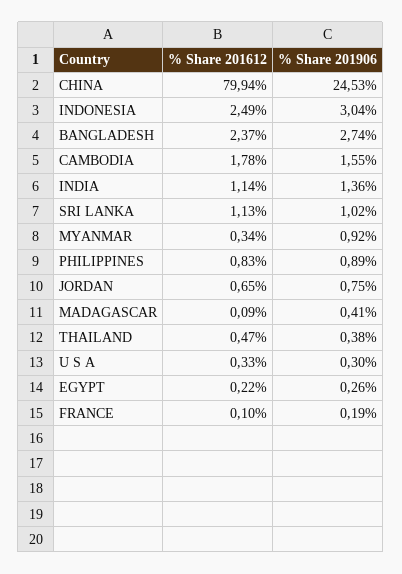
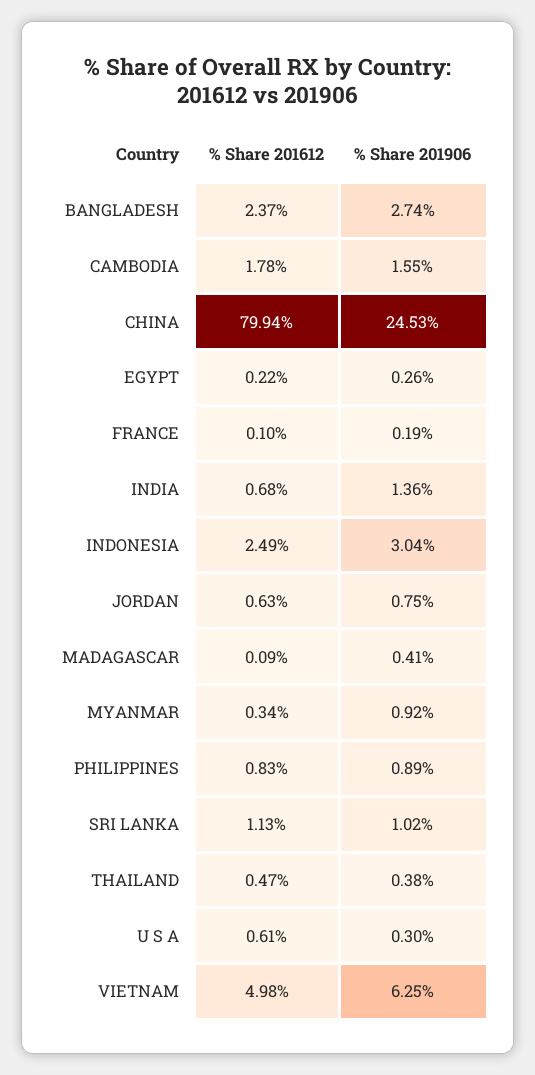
  {
    "% Share 201612": {
      "CHINA": 79.94,
      "INDONESIA": 2.49,
      "BANGLADESH": 2.37,
      "CAMBODIA": 1.78,
-     "INDIA": 1.14,
+     "INDIA": 0.68,
      "SRI LANKA": 1.13,
      "MYANMAR": 0.34,
      "PHILIPPINES": 0.83,
-     "JORDAN": 0.65,
+     "JORDAN": 0.63,
      "MADAGASCAR": 0.09,
      "THAILAND": 0.47,
-     "U S A": 0.33,
+     "U S A": 0.61,
      "EGYPT": 0.22,
-     "FRANCE": 0.1
+     "FRANCE": 0.1,
+     "VIETNAM": 4.98
    },
    "% Share 201906": {
      "CHINA": 24.53,
      "INDONESIA": 3.04,
      "BANGLADESH": 2.74,
      "CAMBODIA": 1.55,
      "INDIA": 1.36,
      "SRI LANKA": 1.02,
      "MYANMAR": 0.92,
      "PHILIPPINES": 0.89,
      "JORDAN": 0.75,
      "MADAGASCAR": 0.41,
      "THAILAND": 0.38,
      "U S A": 0.3,
      "EGYPT": 0.26,
-     "FRANCE": 0.19
+     "FRANCE": 0.19,
+     "VIETNAM": 6.25
    }
  }

